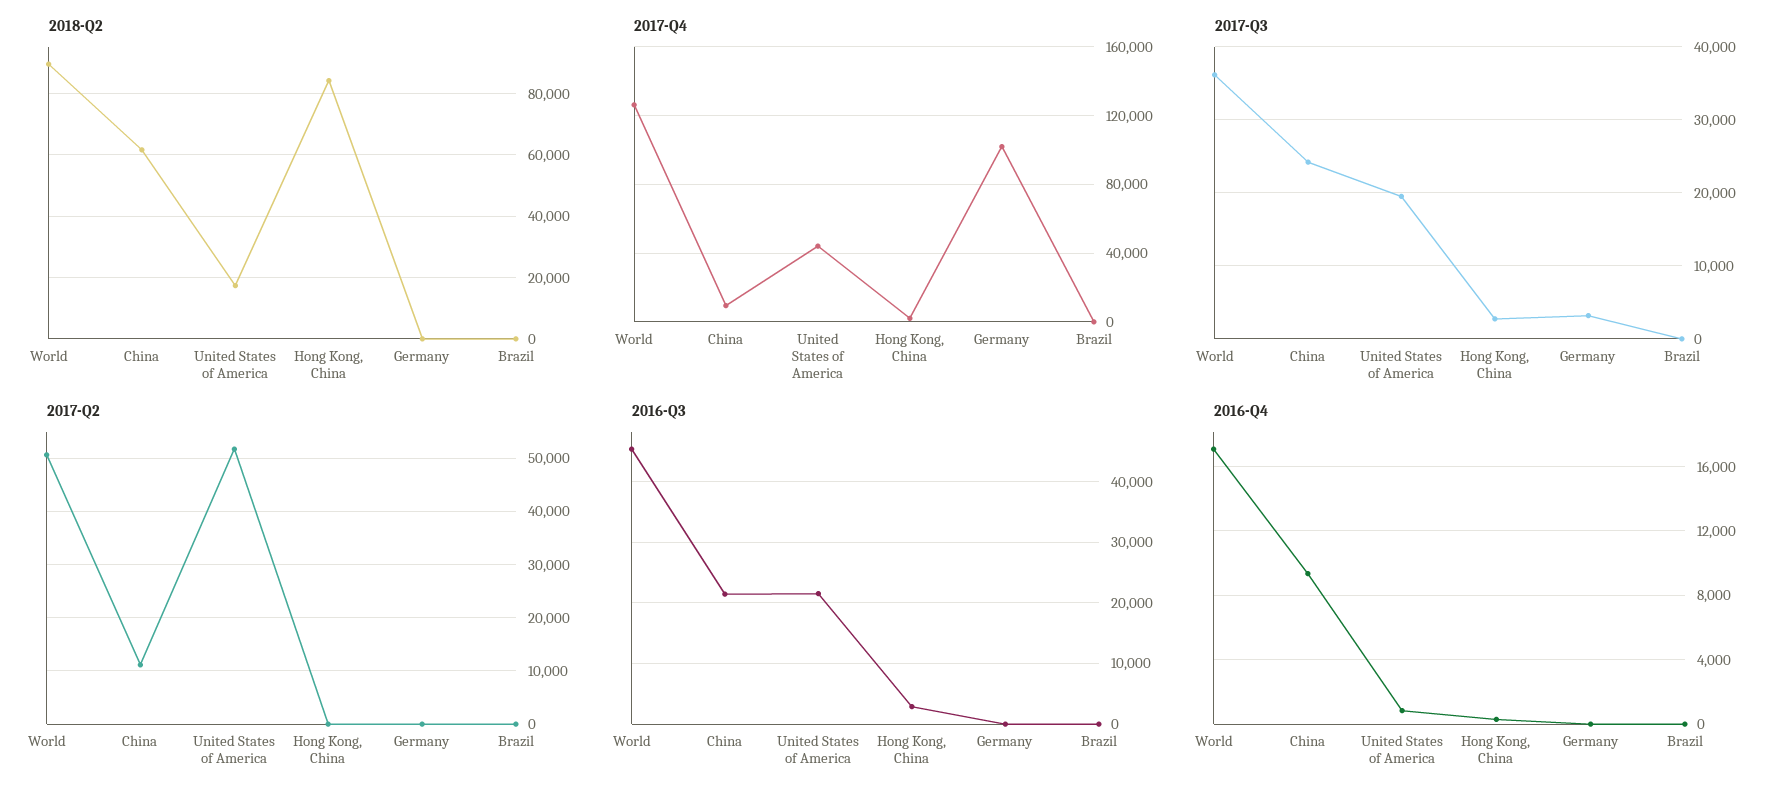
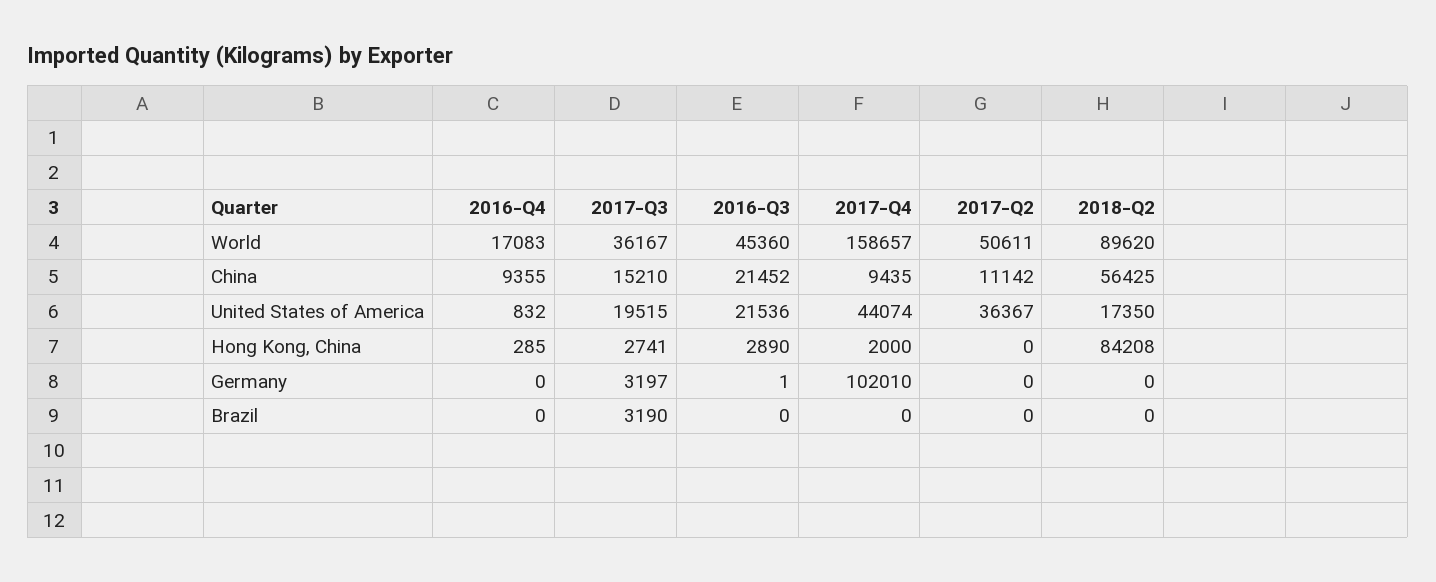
  {
    "2018-Q2": {
      "World": 89620,
-     "China": 62000,
+     "China": 56425,
      "United States of America": 17350,
      "Hong Kong, China": 84208,
      "Germany": 0,
      "Brazil": 0
    },
    "2017-Q4": {
-     "World": 125000,
+     "World": 158657,
      "China": 9435,
      "United States of America": 44074,
      "Hong Kong, China": 2000,
      "Germany": 102010,
      "Brazil": 0
    },
    "2017-Q3": {
      "World": 36167,
-     "China": 24000,
+     "China": 15210,
      "United States of America": 19515,
      "Hong Kong, China": 2741,
      "Germany": 3197,
-     "Brazil": 0
+     "Brazil": 3190
    },
    "2017-Q2": {
      "World": 50611,
      "China": 11142,
-     "United States of America": 52000,
+     "United States of America": 36367,
      "Hong Kong, China": 0,
      "Germany": 0,
      "Brazil": 0
    },
    "2016-Q3": {
      "World": 45360,
      "China": 21452,
      "United States of America": 21536,
      "Hong Kong, China": 2890,
      "Germany": 1,
      "Brazil": 0
    },
    "2016-Q4": {
      "World": 17083,
      "China": 9355,
      "United States of America": 832,
      "Hong Kong, China": 285,
      "Germany": 0,
      "Brazil": 0
    }
  }

